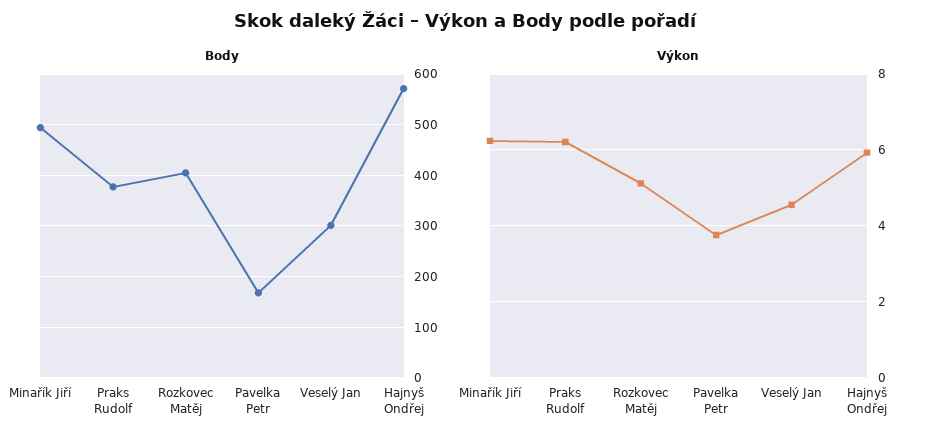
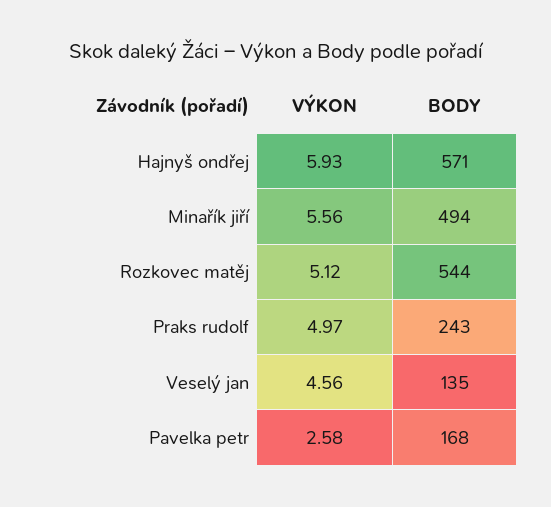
  {
    "Body": {
      "Minařík Jiří": 494,
-     "Praks Rudolf": 380,
+     "Praks Rudolf": 243,
-     "Rozkovec Matěj": 400,
+     "Rozkovec Matěj": 544,
      "Pavelka Petr": 168,
-     "Veselý Jan": 300,
+     "Veselý Jan": 135,
      "Hajnyš Ondřej": 571
    },
    "Výkon": {
-     "Minařík Jiří": 6.2,
+     "Minařík Jiří": 5.56,
-     "Praks Rudolf": 6.2,
+     "Praks Rudolf": 4.97,
      "Rozkovec Matěj": 5.12,
-     "Pavelka Petr": 3.8,
+     "Pavelka Petr": 2.58,
      "Veselý Jan": 4.56,
      "Hajnyš Ondřej": 5.93
    }
  }

